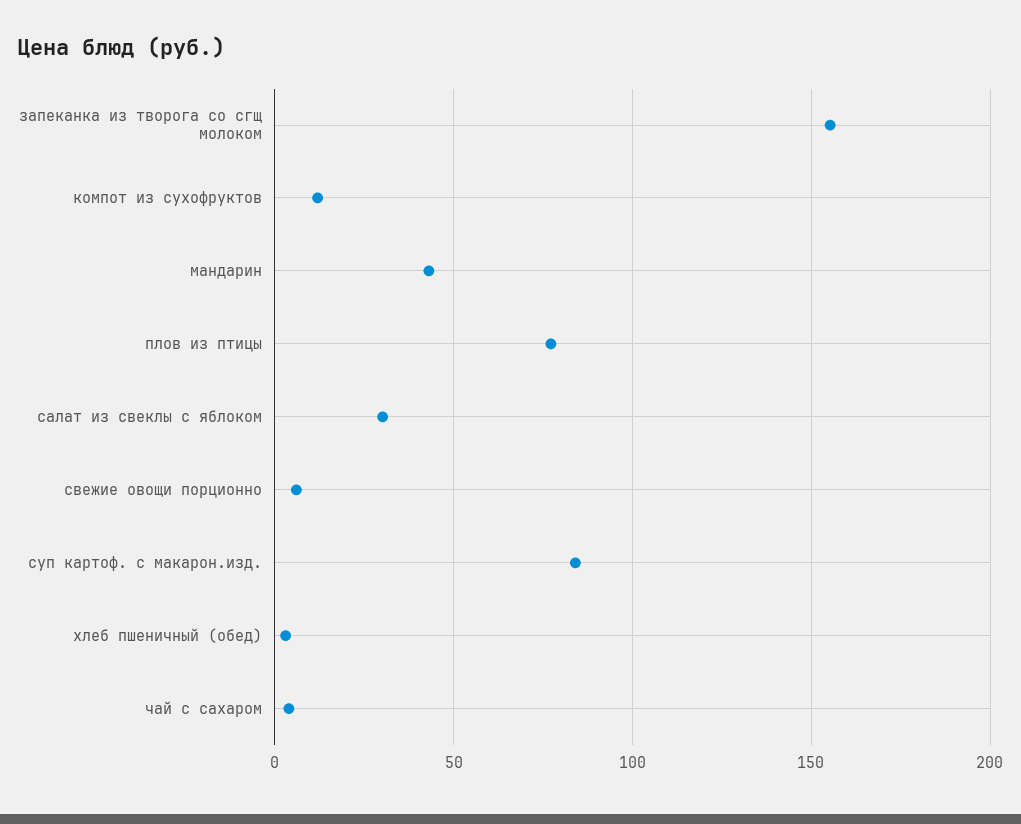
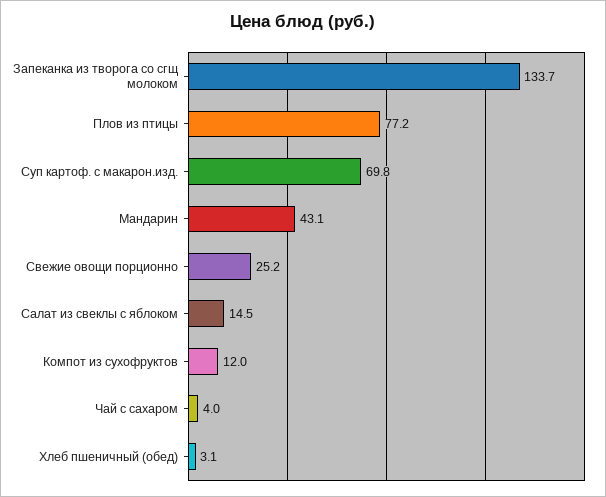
  {
-   "запеканка из творога со сгщ молоком": 155,
+   "запеканка из творога со сгщ молоком": 133.7,
    "компот из сухофруктов": 12,
    "мандарин": 43.1,
    "плов из птицы": 77.2,
-   "салат из свеклы с яблоком": 30,
+   "салат из свеклы с яблоком": 14.5,
-   "свежие овощи порционно": 5,
+   "свежие овощи порционно": 25.2,
-   "суп картоф. с макарон.изд.": 85,
+   "суп картоф. с макарон.изд.": 69.8,
    "хлеб пшеничный (обед)": 3.1,
    "чай с сахаром": 4
  }

